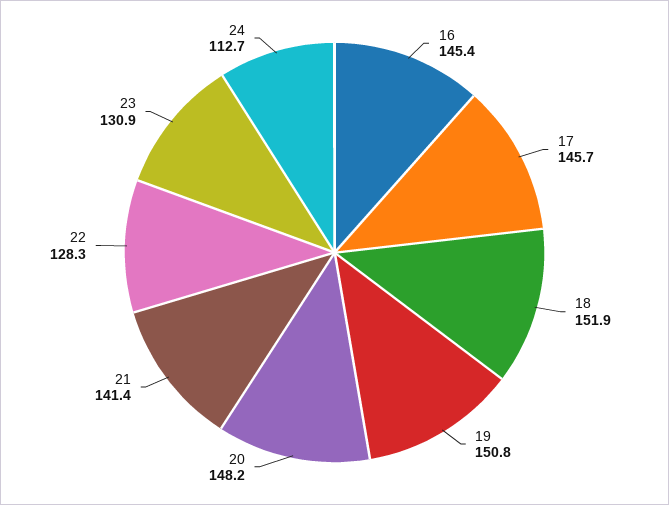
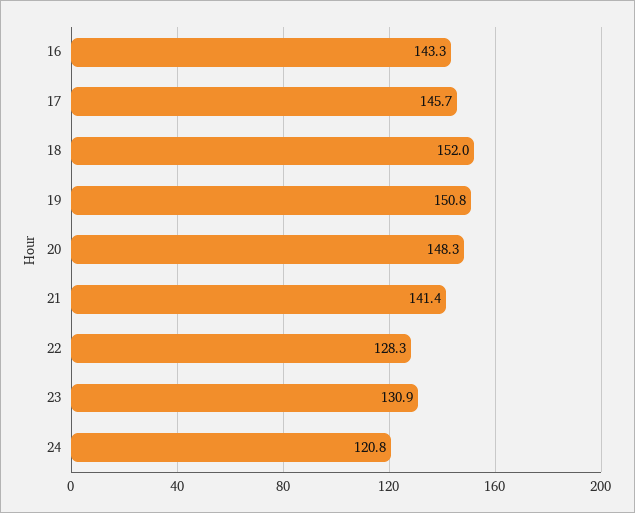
  {
-   "16": 145.4,
+   "16": 143.3,
    "17": 145.7,
-   "18": 151.9,
+   "18": 152,
    "19": 150.8,
-   "20": 148.2,
+   "20": 148.3,
    "21": 141.4,
    "22": 128.3,
    "23": 130.9,
-   "24": 112.7
+   "24": 120.8
  }

